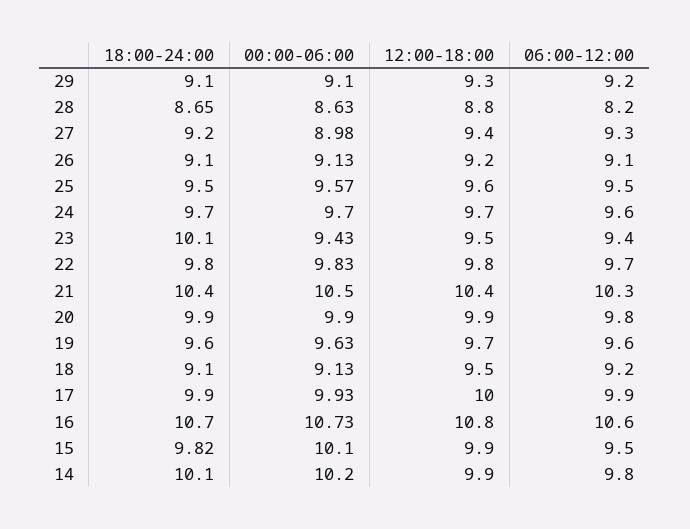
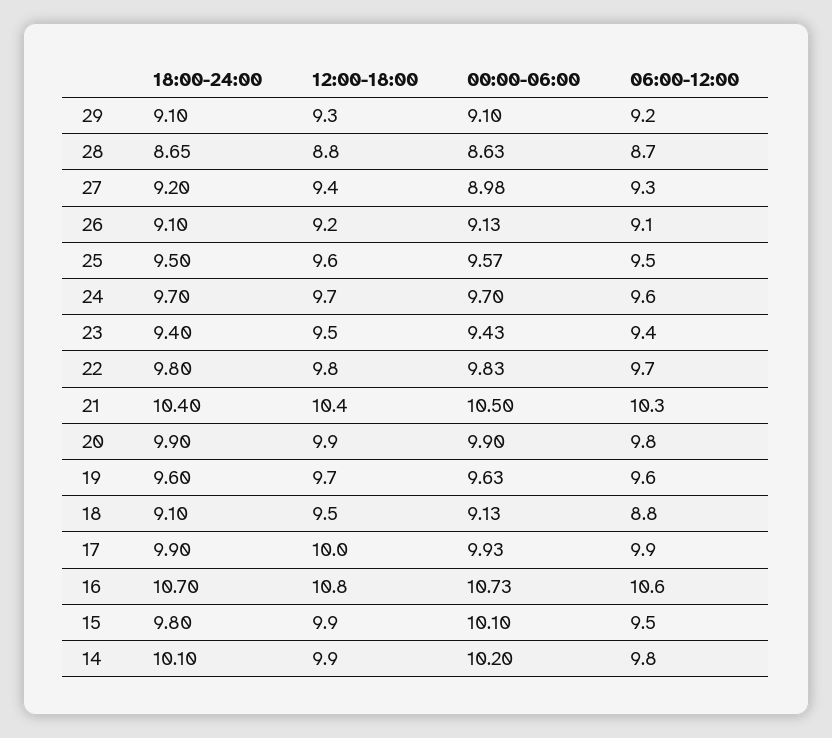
  {
    "18:00-24:00": {
      "29": 9.1,
      "28": 8.65,
      "27": 9.2,
      "26": 9.1,
      "25": 9.5,
      "24": 9.7,
-     "23": 10.1,
+     "23": 9.4,
      "22": 9.8,
      "21": 10.4,
      "20": 9.9,
      "19": 9.6,
      "18": 9.1,
      "17": 9.9,
      "16": 10.7,
-     "15": 9.82,
+     "15": 9.8,
      "14": 10.1
    },
    "00:00-06:00": {
      "29": 9.1,
      "28": 8.63,
      "27": 8.98,
      "26": 9.13,
      "25": 9.57,
      "24": 9.7,
      "23": 9.43,
      "22": 9.83,
      "21": 10.5,
      "20": 9.9,
      "19": 9.63,
      "18": 9.13,
      "17": 9.93,
      "16": 10.73,
      "15": 10.1,
      "14": 10.2
    },
    "12:00-18:00": {
      "29": 9.3,
      "28": 8.8,
      "27": 9.4,
      "26": 9.2,
      "25": 9.6,
      "24": 9.7,
      "23": 9.5,
      "22": 9.8,
      "21": 10.4,
      "20": 9.9,
      "19": 9.7,
      "18": 9.5,
      "17": 10,
      "16": 10.8,
      "15": 9.9,
      "14": 9.9
    },
    "06:00-12:00": {
      "29": 9.2,
-     "28": 8.2,
+     "28": 8.7,
      "27": 9.3,
      "26": 9.1,
      "25": 9.5,
      "24": 9.6,
      "23": 9.4,
      "22": 9.7,
      "21": 10.3,
      "20": 9.8,
      "19": 9.6,
-     "18": 9.2,
+     "18": 8.8,
      "17": 9.9,
      "16": 10.6,
      "15": 9.5,
      "14": 9.8
    }
  }

